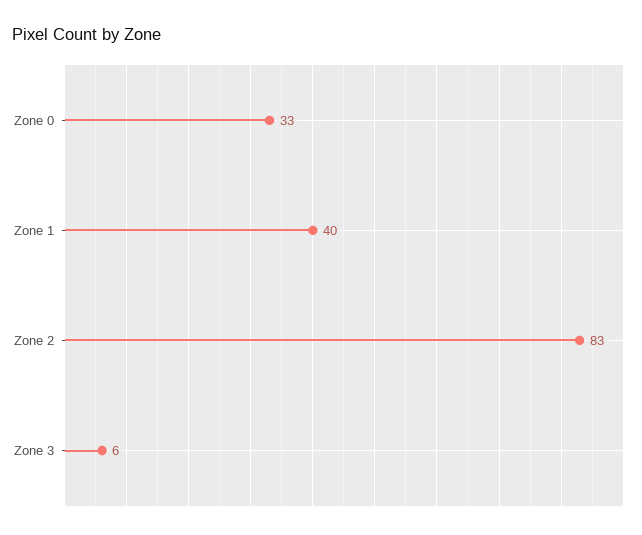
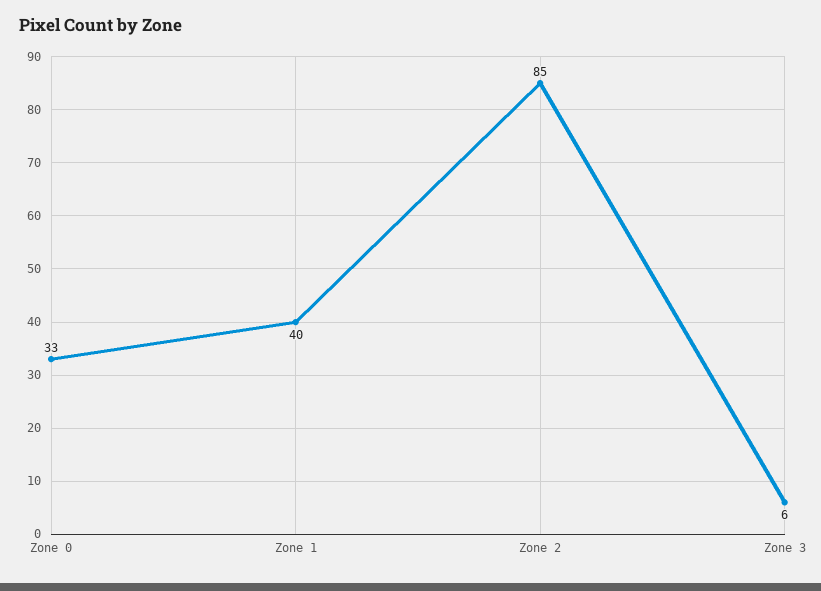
  {
    "Zone 0": 33,
    "Zone 1": 40,
-   "Zone 2": 83,
+   "Zone 2": 85,
    "Zone 3": 6
  }

